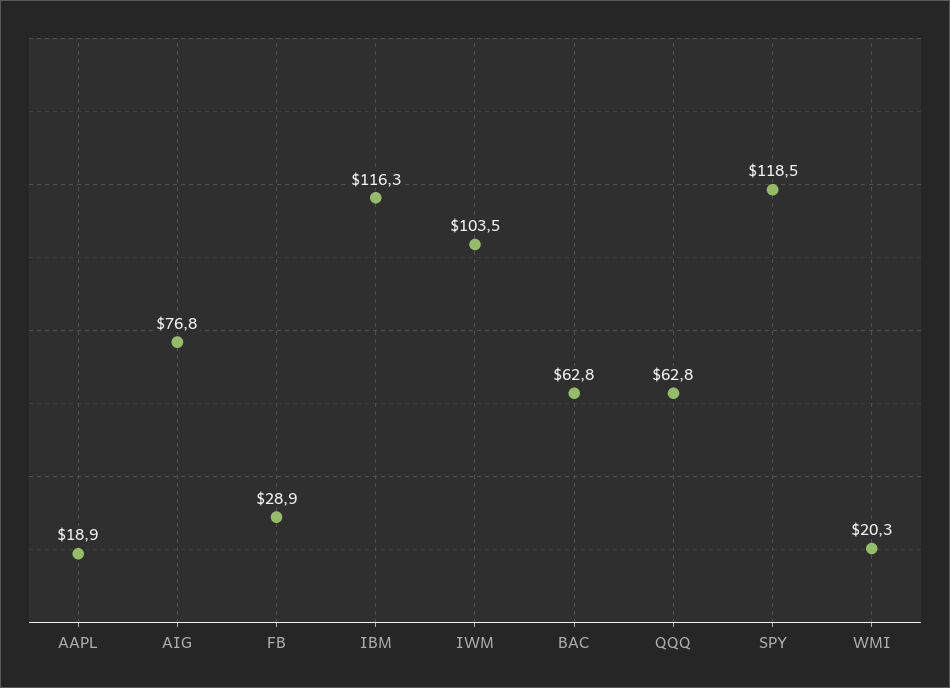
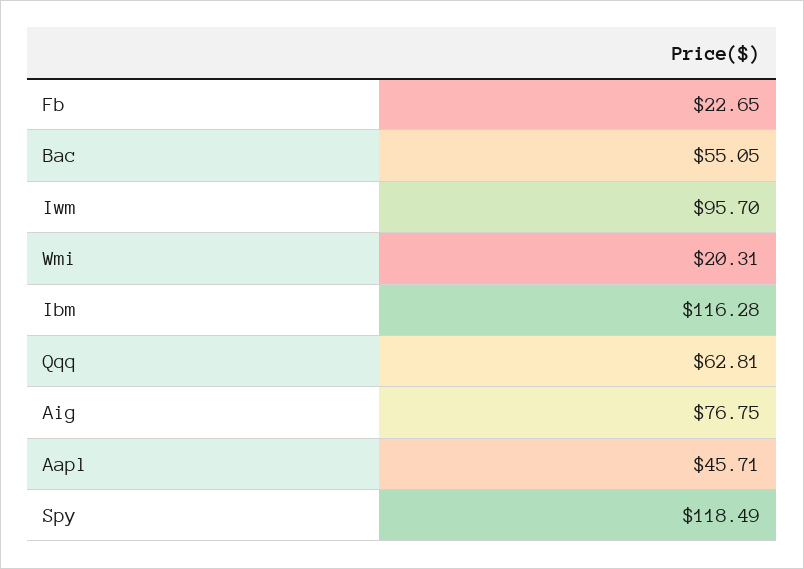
  {
-   "AAPL": 18.9,
+   "AAPL": 45.71,
    "AIG": 76.75,
-   "FB": 28.9,
+   "FB": 22.65,
    "IBM": 116.28,
-   "IWM": 103.5,
+   "IWM": 95.7,
-   "BAC": 62.8,
+   "BAC": 55.05,
    "QQQ": 62.81,
    "SPY": 118.49,
    "WMI": 20.31
  }

